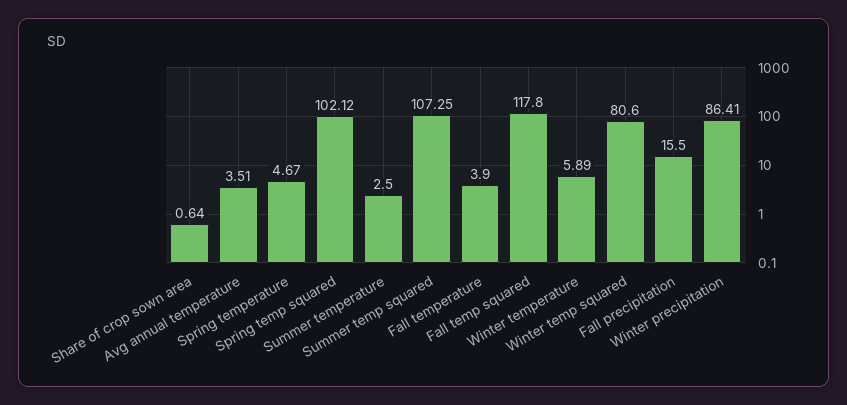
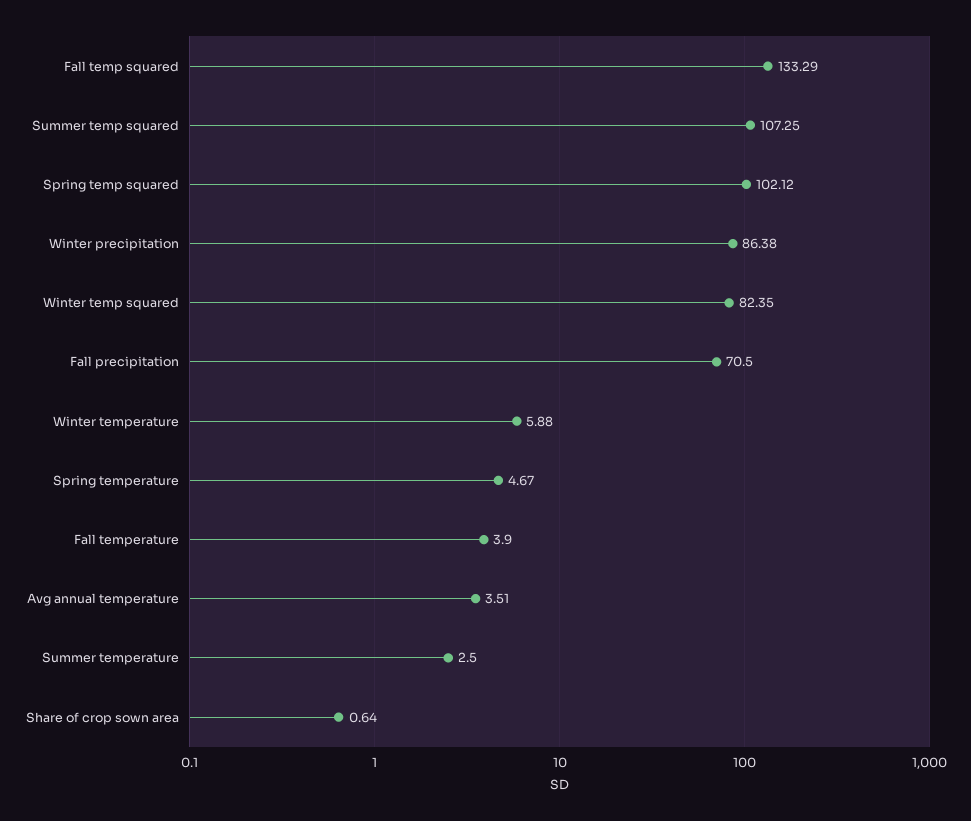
  {
    "Share of crop sown area": 0.64,
    "Avg annual temperature": 3.51,
    "Spring temperature": 4.67,
    "Spring temp squared": 102.12,
    "Summer temperature": 2.5,
    "Summer temp squared": 107.25,
    "Fall temperature": 3.9,
-   "Fall temp squared": 117.8,
+   "Fall temp squared": 133.29,
-   "Winter temperature": 5.89,
+   "Winter temperature": 5.88,
-   "Winter temp squared": 80.6,
+   "Winter temp squared": 82.35,
-   "Fall precipitation": 15.5,
+   "Fall precipitation": 70.5,
-   "Winter precipitation": 86.41
+   "Winter precipitation": 86.38
  }

